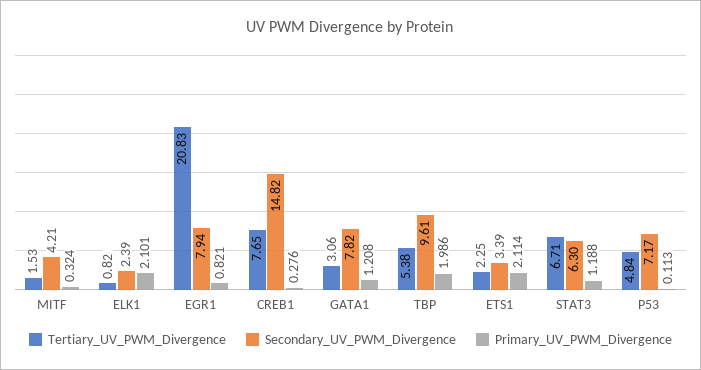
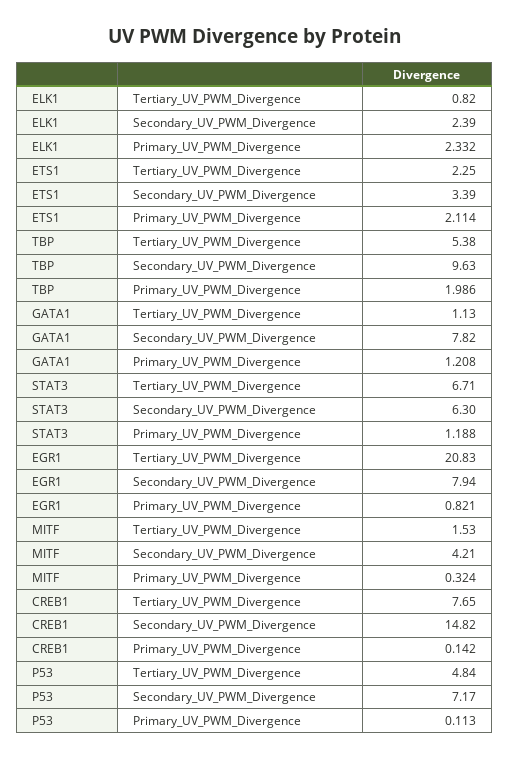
  {
    "Tertiary_UV_PWM_Divergence": {
      "MITF": 1.53,
      "ELK1": 0.82,
      "EGR1": 20.83,
      "CREB1": 7.65,
-     "GATA1": 3.06,
+     "GATA1": 1.13,
      "TBP": 5.38,
      "ETS1": 2.25,
      "STAT3": 6.71,
      "P53": 4.84
    },
    "Secondary_UV_PWM_Divergence": {
      "MITF": 4.21,
      "ELK1": 2.39,
      "EGR1": 7.94,
      "CREB1": 14.82,
      "GATA1": 7.82,
-     "TBP": 9.61,
+     "TBP": 9.63,
      "ETS1": 3.39,
      "STAT3": 6.3,
      "P53": 7.17
    },
    "Primary_UV_PWM_Divergence": {
      "MITF": 0.324,
-     "ELK1": 2.101,
+     "ELK1": 2.332,
      "EGR1": 0.821,
-     "CREB1": 0.276,
+     "CREB1": 0.142,
      "GATA1": 1.208,
      "TBP": 1.986,
      "ETS1": 2.114,
      "STAT3": 1.188,
      "P53": 0.113
    }
  }

